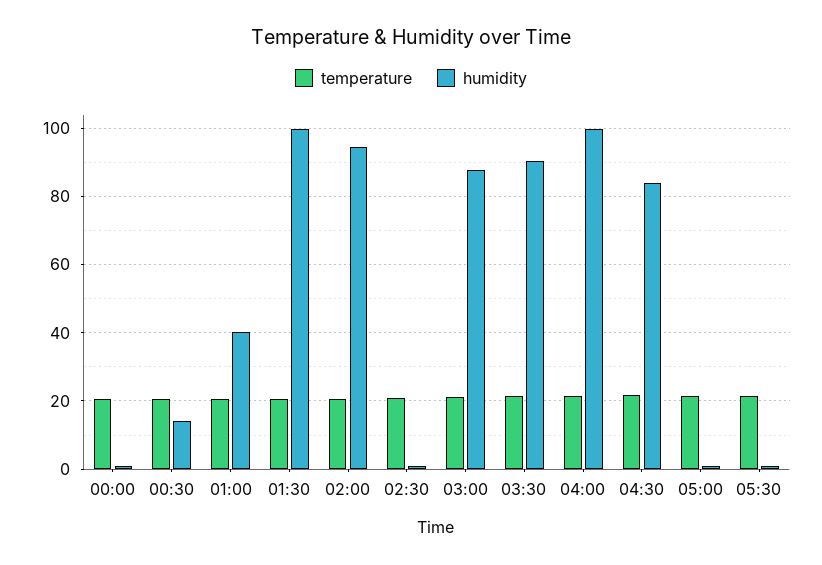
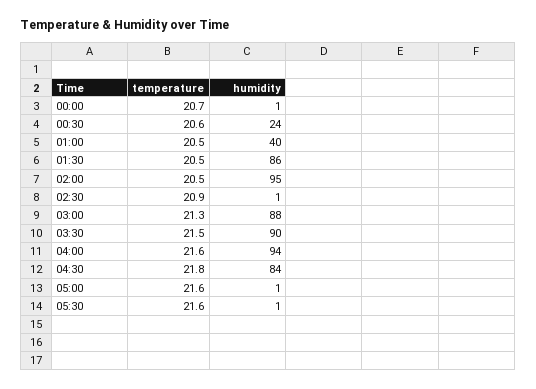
  {
    "temperature": {
      "00:00": 20.7,
      "00:30": 20.6,
      "01:00": 20.5,
      "01:30": 20.5,
      "02:00": 20.5,
      "02:30": 20.9,
      "03:00": 21.3,
      "03:30": 21.5,
      "04:00": 21.6,
      "04:30": 21.8,
      "05:00": 21.6,
      "05:30": 21.6
    },
    "humidity": {
      "00:00": 1,
-     "00:30": 14,
+     "00:30": 24,
      "01:00": 40,
-     "01:30": 100,
+     "01:30": 86,
      "02:00": 95,
      "02:30": 1,
      "03:00": 88,
      "03:30": 90,
-     "04:00": 100,
+     "04:00": 94,
      "04:30": 84,
      "05:00": 1,
      "05:30": 1
    }
  }

